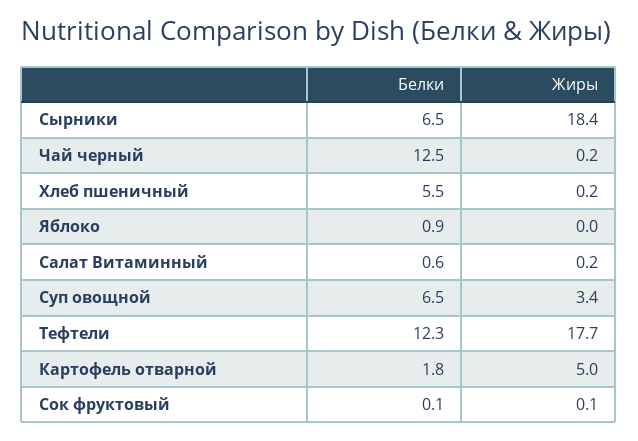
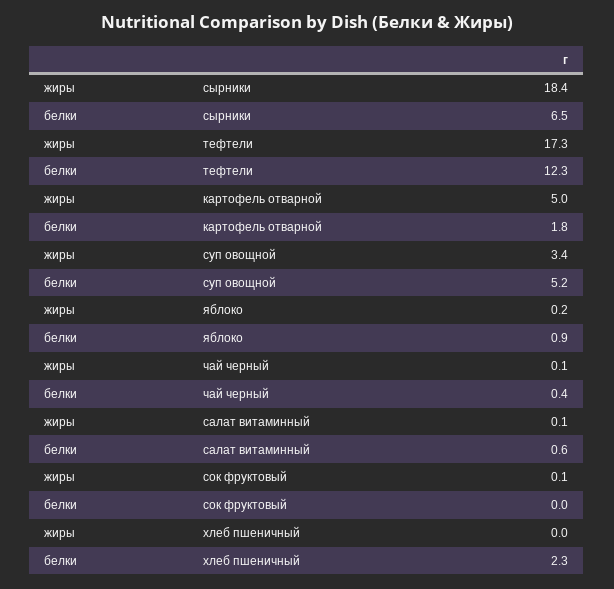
  {
    "Белки": {
      "Сырники": 6.5,
-     "Чай черный": 12.5,
+     "Чай черный": 0.4,
-     "Хлеб пшеничный": 5.5,
+     "Хлеб пшеничный": 2.3,
      "Яблоко": 0.9,
      "Салат Витаминный": 0.6,
-     "Суп овощной": 6.5,
+     "Суп овощной": 5.2,
      "Тефтели": 12.3,
      "Картофель отварной": 1.8,
-     "Сок фруктовый": 0.1
+     "Сок фруктовый": 0
    },
    "Жиры": {
      "Сырники": 18.4,
-     "Чай черный": 0.2,
+     "Чай черный": 0.1,
-     "Хлеб пшеничный": 0.2,
+     "Хлеб пшеничный": 0,
-     "Яблоко": 0,
+     "Яблоко": 0.2,
-     "Салат Витаминный": 0.2,
+     "Салат Витаминный": 0.1,
      "Суп овощной": 3.4,
-     "Тефтели": 17.7,
+     "Тефтели": 17.3,
      "Картофель отварной": 5,
      "Сок фруктовый": 0.1
    }
  }

